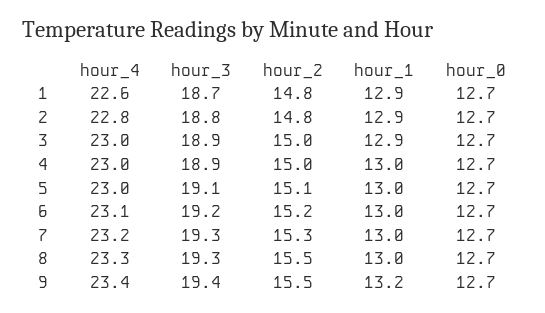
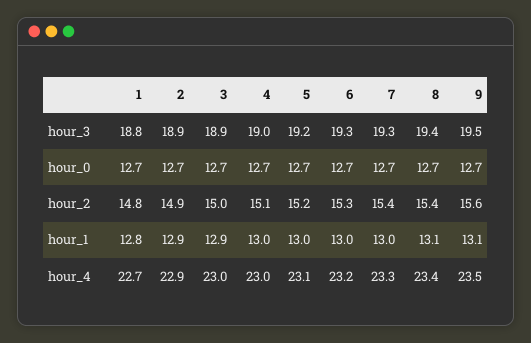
  {
    "hour_4": {
-     "1": 22.6,
+     "1": 22.7,
-     "2": 22.8,
+     "2": 22.9,
      "3": 23,
      "4": 23,
-     "5": 23,
+     "5": 23.1,
-     "6": 23.1,
+     "6": 23.2,
-     "7": 23.2,
+     "7": 23.3,
-     "8": 23.3,
+     "8": 23.4,
-     "9": 23.4
+     "9": 23.5
    },
    "hour_3": {
-     "1": 18.7,
+     "1": 18.8,
-     "2": 18.8,
+     "2": 18.9,
      "3": 18.9,
-     "4": 18.9,
+     "4": 19,
-     "5": 19.1,
+     "5": 19.2,
-     "6": 19.2,
+     "6": 19.3,
      "7": 19.3,
-     "8": 19.3,
+     "8": 19.4,
-     "9": 19.4
+     "9": 19.5
    },
    "hour_2": {
      "1": 14.8,
-     "2": 14.8,
+     "2": 14.9,
      "3": 15,
-     "4": 15,
+     "4": 15.1,
-     "5": 15.1,
+     "5": 15.2,
-     "6": 15.2,
+     "6": 15.3,
-     "7": 15.3,
+     "7": 15.4,
-     "8": 15.5,
+     "8": 15.4,
-     "9": 15.5
+     "9": 15.6
    },
    "hour_1": {
-     "1": 12.9,
+     "1": 12.8,
      "2": 12.9,
      "3": 12.9,
      "4": 13,
      "5": 13,
      "6": 13,
      "7": 13,
-     "8": 13,
+     "8": 13.1,
-     "9": 13.2
+     "9": 13.1
    },
    "hour_0": {
      "1": 12.7,
      "2": 12.7,
      "3": 12.7,
      "4": 12.7,
      "5": 12.7,
      "6": 12.7,
      "7": 12.7,
      "8": 12.7,
      "9": 12.7
    }
  }

